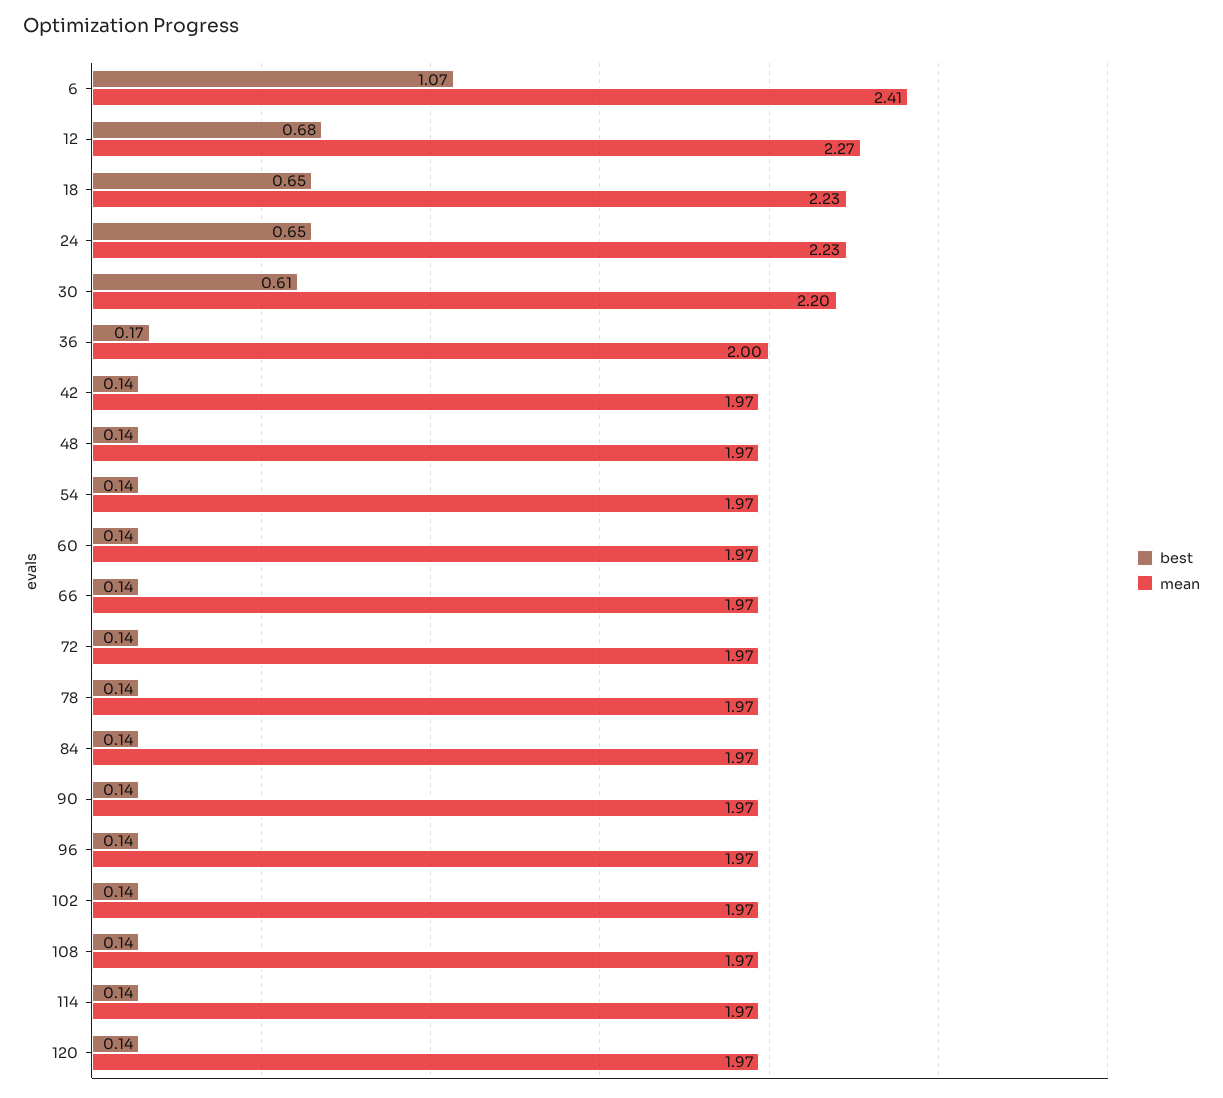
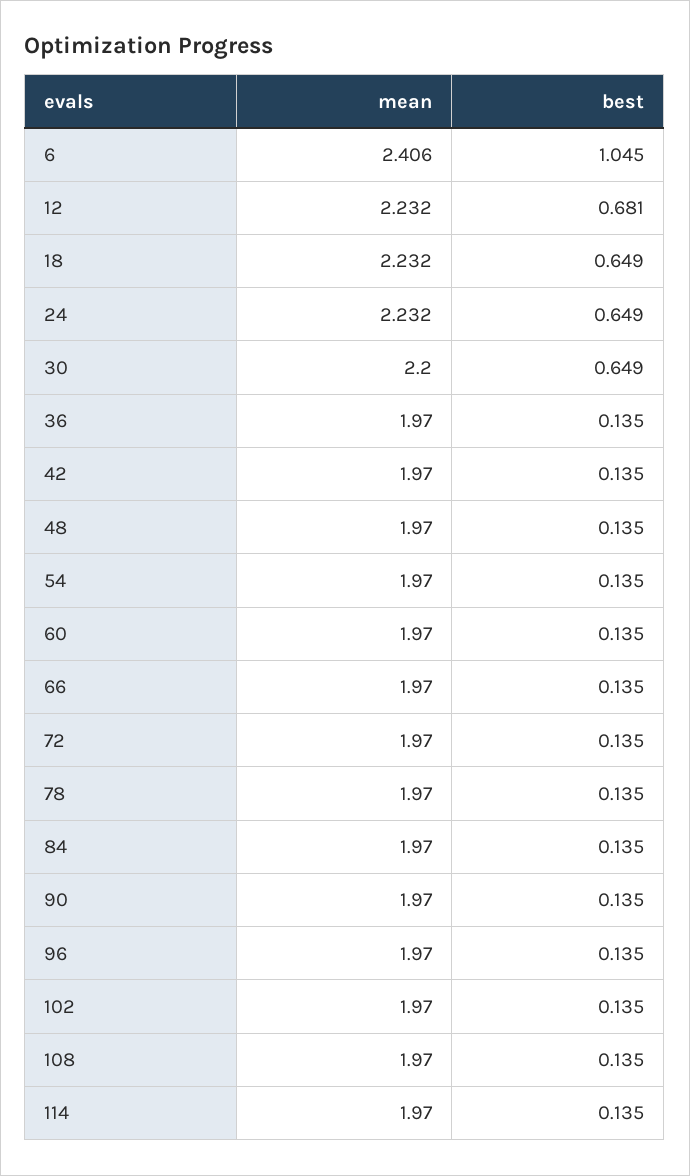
  {
    "best": {
-     "6": 1.07,
+     "6": 1.045,
      "12": 0.681,
      "18": 0.649,
      "24": 0.649,
-     "30": 0.61,
+     "30": 0.649,
-     "36": 0.17,
+     "36": 0.135,
      "42": 0.135,
      "48": 0.135,
      "54": 0.135,
      "60": 0.135,
      "66": 0.135,
      "72": 0.135,
      "78": 0.135,
      "84": 0.135,
      "90": 0.135,
      "96": 0.135,
      "102": 0.135,
      "108": 0.135,
-     "114": 0.135,
+     "114": 0.135
-     "120": 0.14
    },
    "mean": {
      "6": 2.406,
-     "12": 2.27,
+     "12": 2.232,
      "18": 2.232,
      "24": 2.232,
      "30": 2.2,
-     "36": 2,
+     "36": 1.97,
      "42": 1.97,
      "48": 1.97,
      "54": 1.97,
      "60": 1.97,
      "66": 1.97,
      "72": 1.97,
      "78": 1.97,
      "84": 1.97,
      "90": 1.97,
      "96": 1.97,
      "102": 1.97,
      "108": 1.97,
-     "114": 1.97,
+     "114": 1.97
-     "120": 1.97
    }
  }

